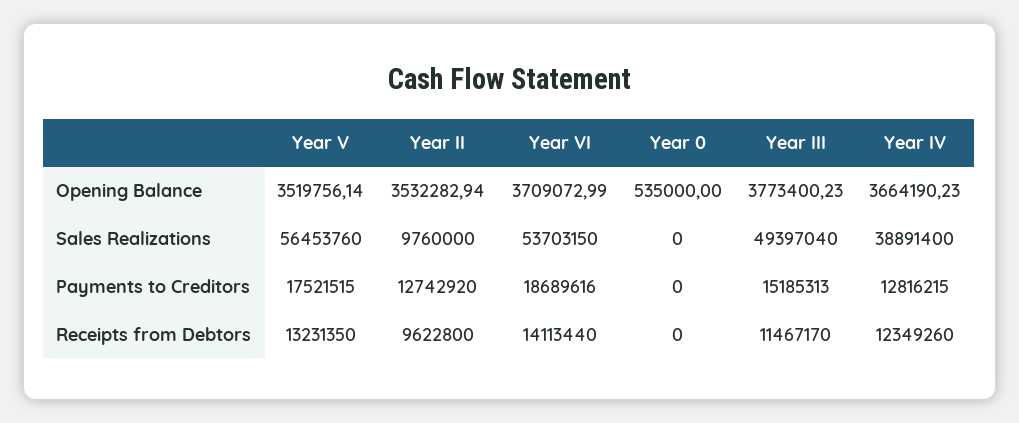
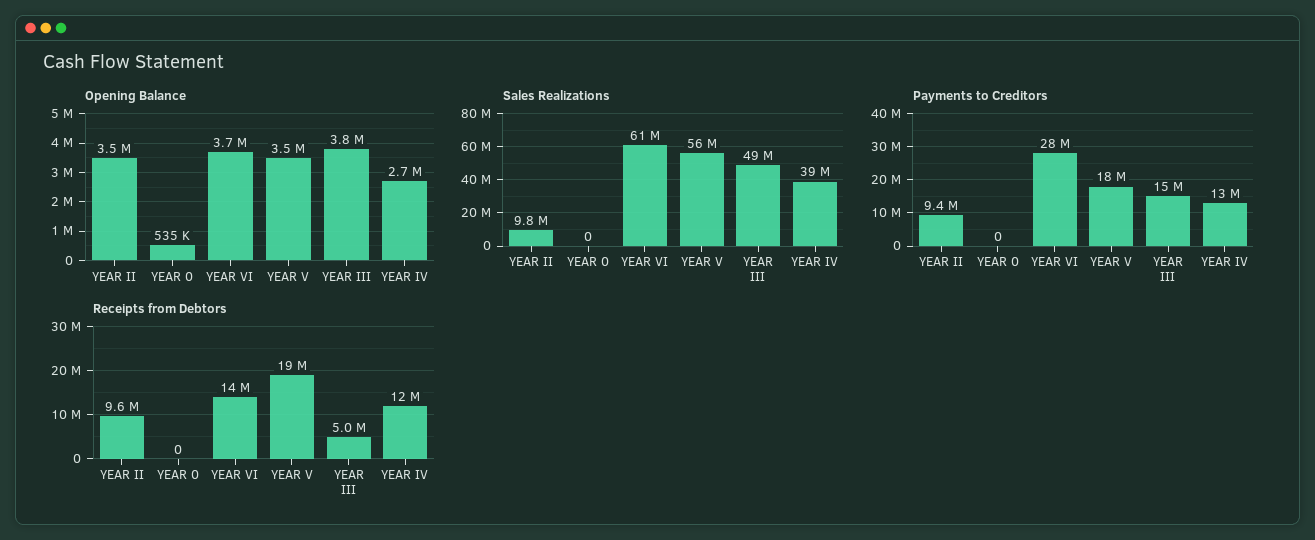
  {
    "Opening Balance": {
      "Year V": 3519756.14,
      "Year II": 3532282.94,
      "Year VI": 3709072.99,
      "Year 0": 535000,
      "Year III": 3773400.23,
-     "Year IV": 3664190.23
+     "Year IV": 2700000
    },
    "Sales Realizations": {
      "Year V": 56453760,
      "Year II": 9760000,
-     "Year VI": 53703150,
+     "Year VI": 61000000,
      "Year 0": 0,
      "Year III": 49397040,
      "Year IV": 38891400
    },
    "Payments to Creditors": {
      "Year V": 17521515,
-     "Year II": 12742920,
+     "Year II": 9400000,
-     "Year VI": 18689616,
+     "Year VI": 28000000,
      "Year 0": 0,
      "Year III": 15185313,
      "Year IV": 12816215
    },
    "Receipts from Debtors": {
-     "Year V": 13231350,
+     "Year V": 19000000,
      "Year II": 9622800,
      "Year VI": 14113440,
      "Year 0": 0,
-     "Year III": 11467170,
+     "Year III": 5000000,
      "Year IV": 12349260
    }
  }

